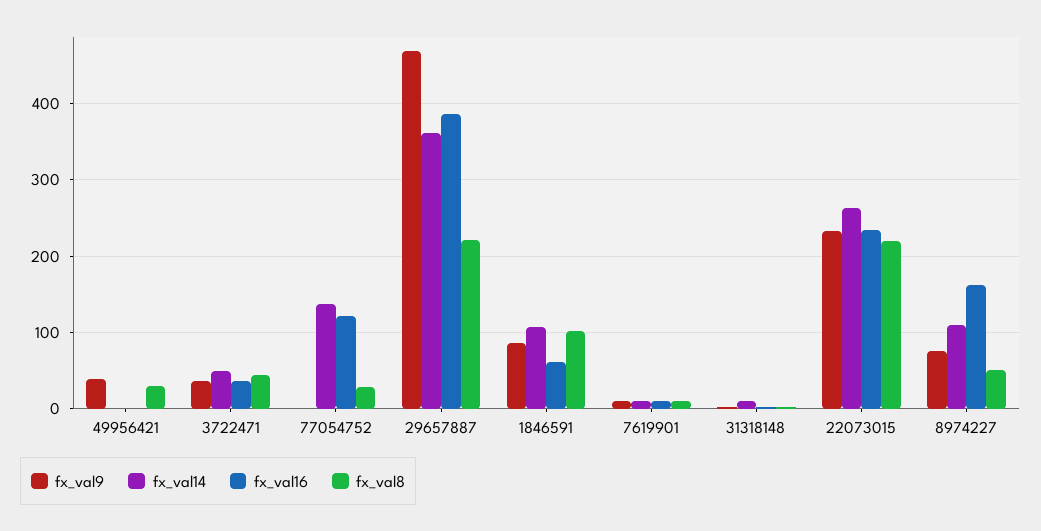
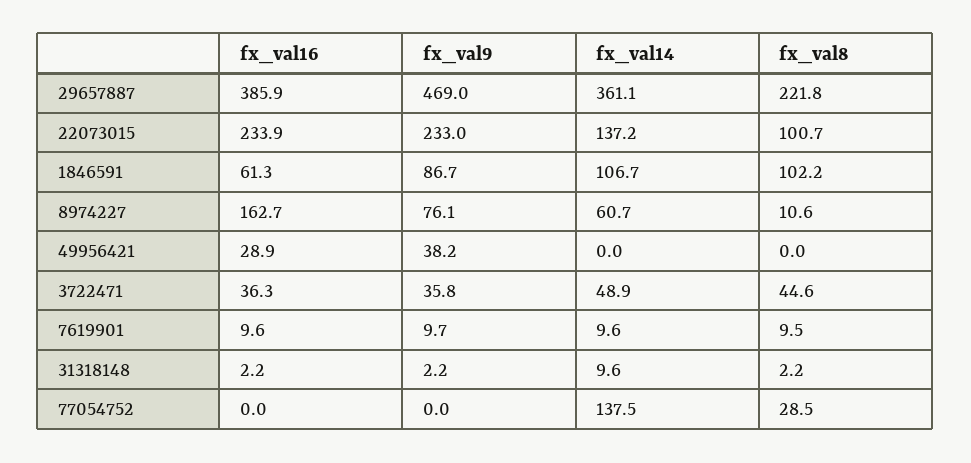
  {
    "fx_val9": {
      "49956421": 38.2,
      "3722471": 35.8,
      "77054752": 0,
      "29657887": 469,
      "1846591": 86.7,
      "7619901": 9.7,
      "31318148": 2.2,
      "22073015": 233,
      "8974227": 76.1
    },
    "fx_val14": {
      "49956421": 0,
      "3722471": 48.9,
      "77054752": 137.5,
      "29657887": 361.1,
      "1846591": 106.7,
      "7619901": 9.6,
      "31318148": 9.6,
-     "22073015": 260,
+     "22073015": 137.2,
-     "8974227": 110
+     "8974227": 60.7
    },
    "fx_val16": {
-     "49956421": 0,
+     "49956421": 28.9,
      "3722471": 36.3,
-     "77054752": 120,
+     "77054752": 0,
      "29657887": 385.9,
      "1846591": 61.3,
      "7619901": 9.6,
      "31318148": 2.2,
      "22073015": 233.9,
      "8974227": 162.7
    },
    "fx_val8": {
-     "49956421": 30,
+     "49956421": 0,
      "3722471": 44.6,
      "77054752": 28.5,
      "29657887": 221.8,
      "1846591": 102.2,
      "7619901": 9.5,
      "31318148": 2.2,
-     "22073015": 220,
+     "22073015": 100.7,
-     "8974227": 50
+     "8974227": 10.6
    }
  }

